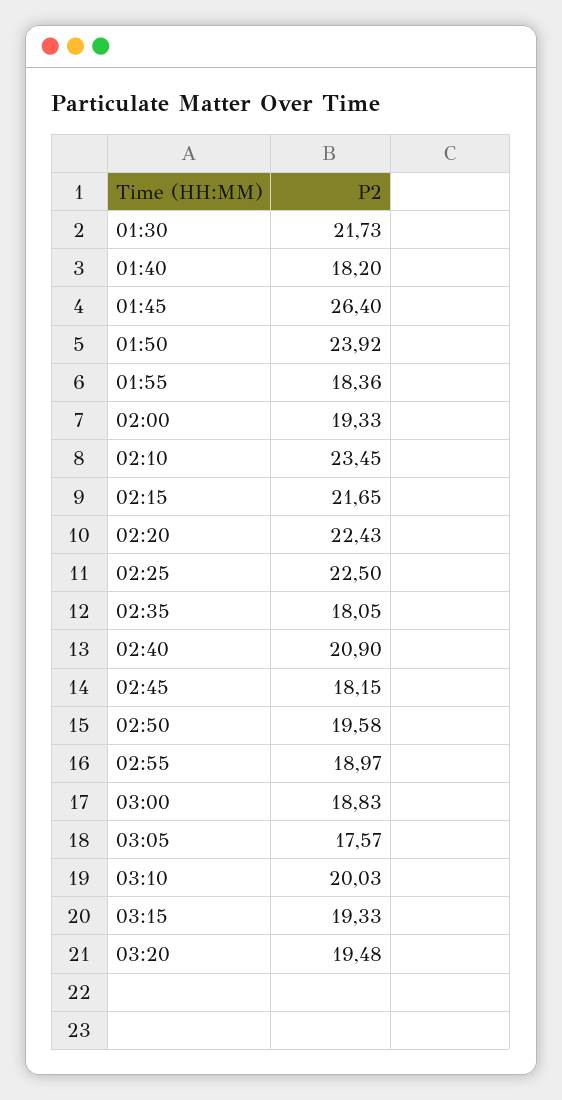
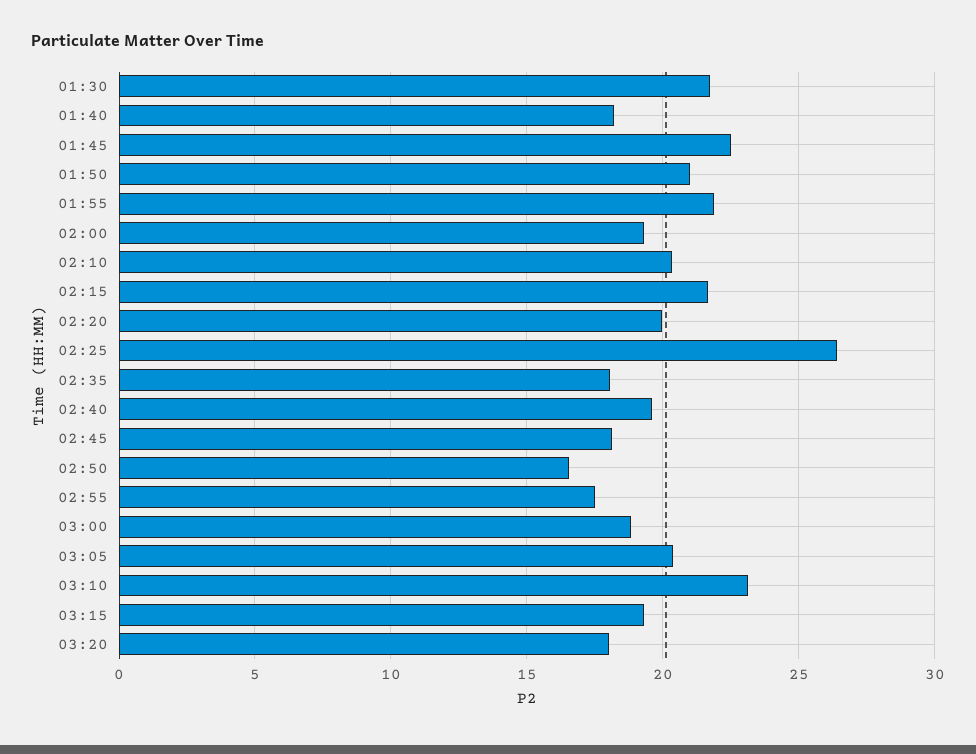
  {
    "01:30": 21.73,
    "01:40": 18.2,
-   "01:45": 26.4,
+   "01:45": 22.5,
-   "01:50": 23.92,
+   "01:50": 21,
-   "01:55": 18.36,
+   "01:55": 22,
    "02:00": 19.33,
-   "02:10": 23.45,
+   "02:10": 20.5,
    "02:15": 21.65,
-   "02:20": 22.43,
+   "02:20": 20,
-   "02:25": 22.5,
+   "02:25": 26.5,
    "02:35": 18.05,
-   "02:40": 20.9,
+   "02:40": 19.5,
    "02:45": 18.15,
-   "02:50": 19.58,
+   "02:50": 16.5,
-   "02:55": 18.97,
+   "02:55": 17.5,
    "03:00": 18.83,
-   "03:05": 17.57,
+   "03:05": 20.5,
-   "03:10": 20.03,
+   "03:10": 23,
    "03:15": 19.33,
-   "03:20": 19.48
+   "03:20": 18
  }

